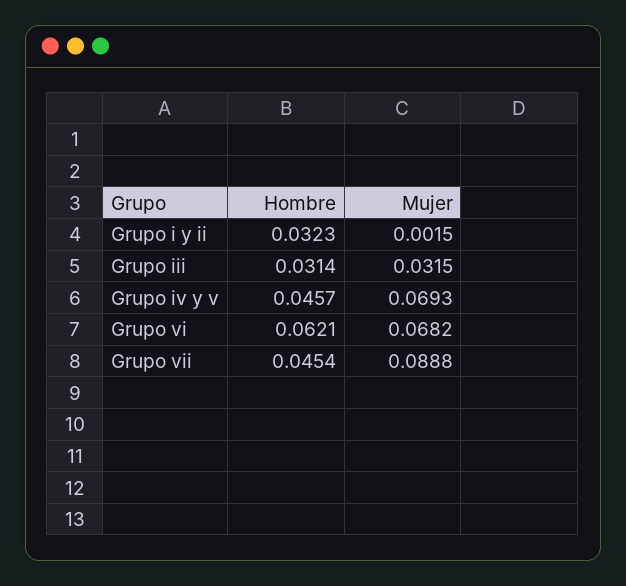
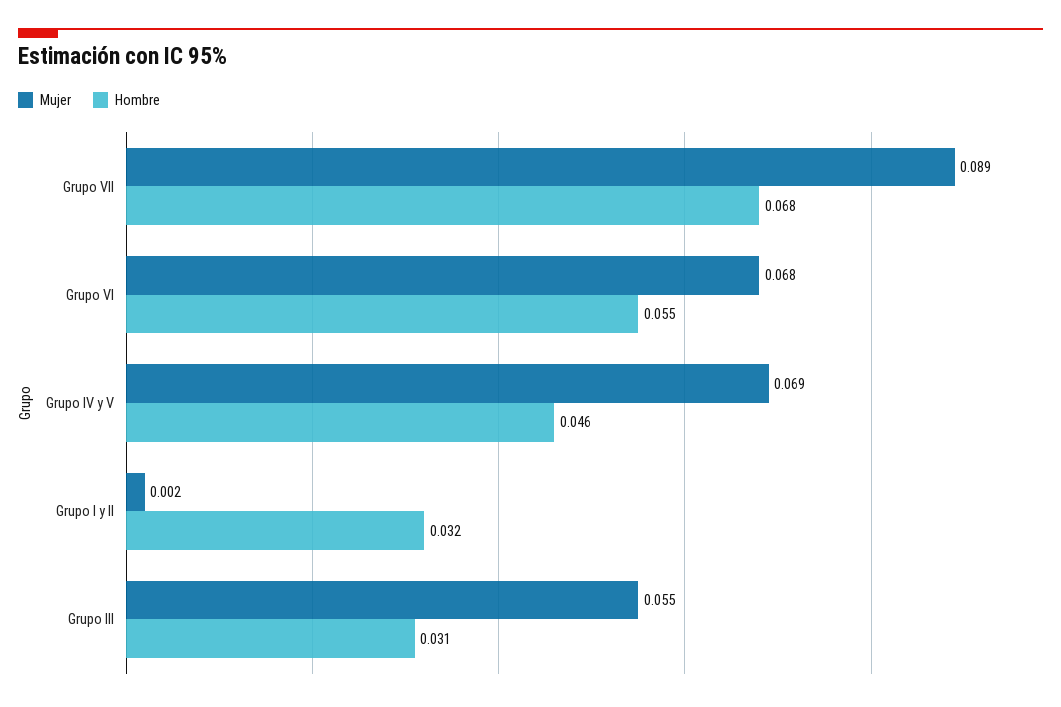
  {
    "Hombre": {
      "Grupo i y ii": 0.0323,
      "Grupo iii": 0.0314,
      "Grupo iv y v": 0.0457,
-     "Grupo vi": 0.0621,
+     "Grupo vi": 0.055,
-     "Grupo vii": 0.0454
+     "Grupo vii": 0.068
    },
    "Mujer": {
      "Grupo i y ii": 0.0015,
-     "Grupo iii": 0.0315,
+     "Grupo iii": 0.055,
      "Grupo iv y v": 0.0693,
      "Grupo vi": 0.0682,
      "Grupo vii": 0.0888
    }
  }

